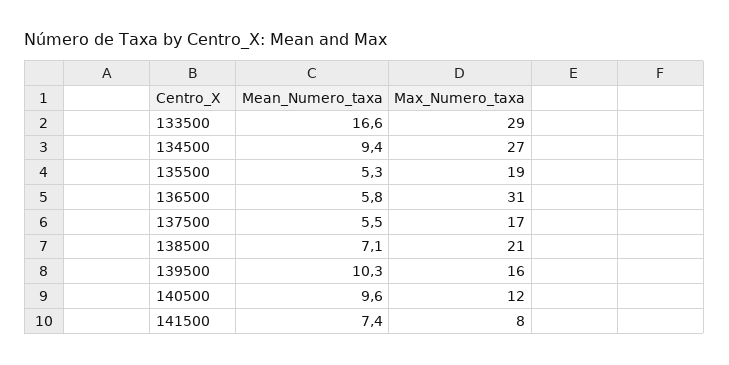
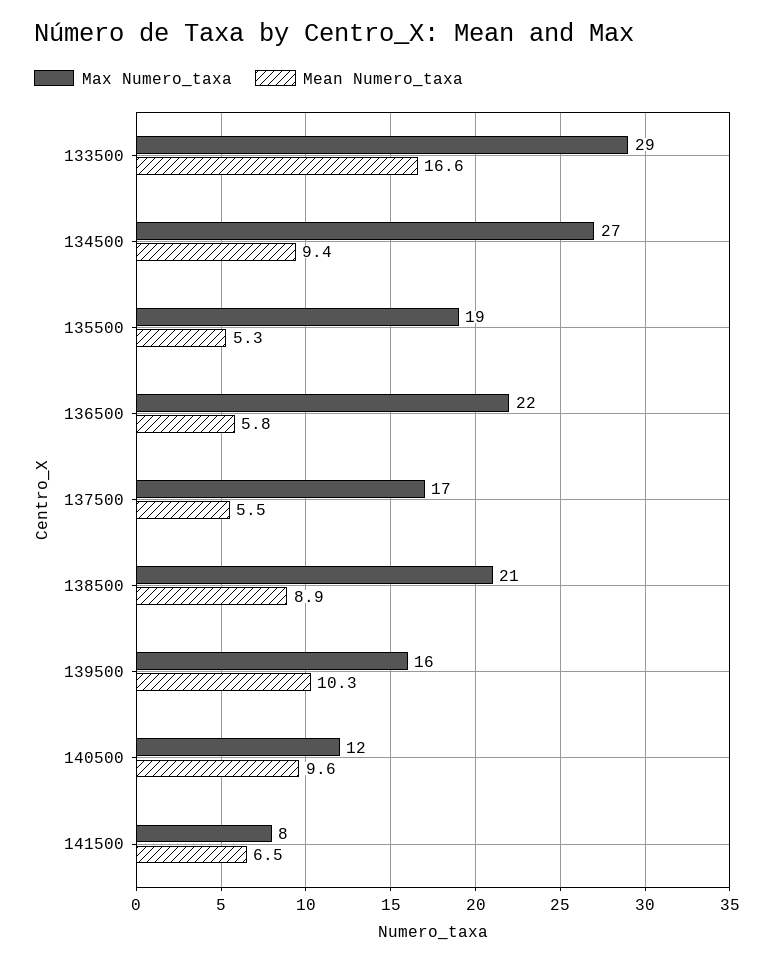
  {
    "Mean_Numero_taxa": {
      "133500": 16.6,
      "134500": 9.4,
      "135500": 5.3,
      "136500": 5.8,
      "137500": 5.5,
-     "138500": 7.1,
+     "138500": 8.9,
      "139500": 10.3,
      "140500": 9.6,
-     "141500": 7.4
+     "141500": 6.5
    },
    "Max_Numero_taxa": {
      "133500": 29,
      "134500": 27,
      "135500": 19,
-     "136500": 31,
+     "136500": 22,
      "137500": 17,
      "138500": 21,
      "139500": 16,
      "140500": 12,
      "141500": 8
    }
  }

